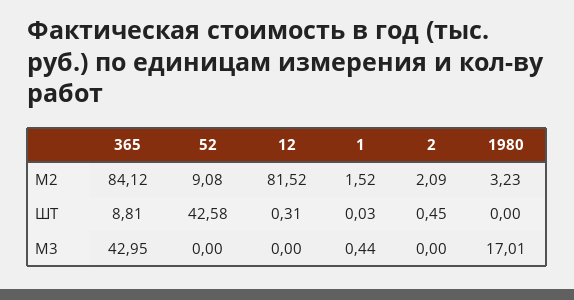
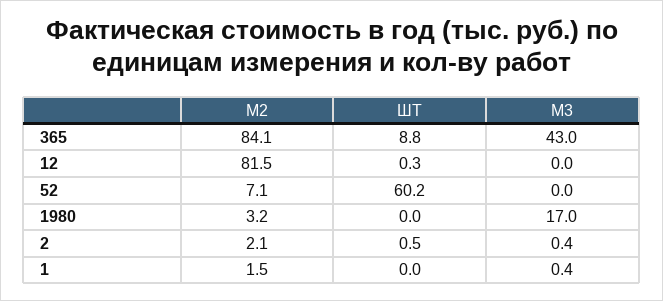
  {
    "365": {
      "М2": 84.12,
      "ШТ": 8.81,
      "М3": 42.95
    },
    "52": {
-     "М2": 9.08,
+     "М2": 7.1,
-     "ШТ": 42.58,
+     "ШТ": 60.2,
      "М3": 0
    },
    "12": {
      "М2": 81.52,
      "ШТ": 0.31,
      "М3": 0
    },
    "1": {
      "М2": 1.52,
      "ШТ": 0.03,
      "М3": 0.44
    },
    "2": {
      "М2": 2.09,
      "ШТ": 0.45,
-     "М3": 0
+     "М3": 0.4
    },
    "1980": {
      "М2": 3.23,
      "ШТ": 0,
      "М3": 17.01
    }
  }

